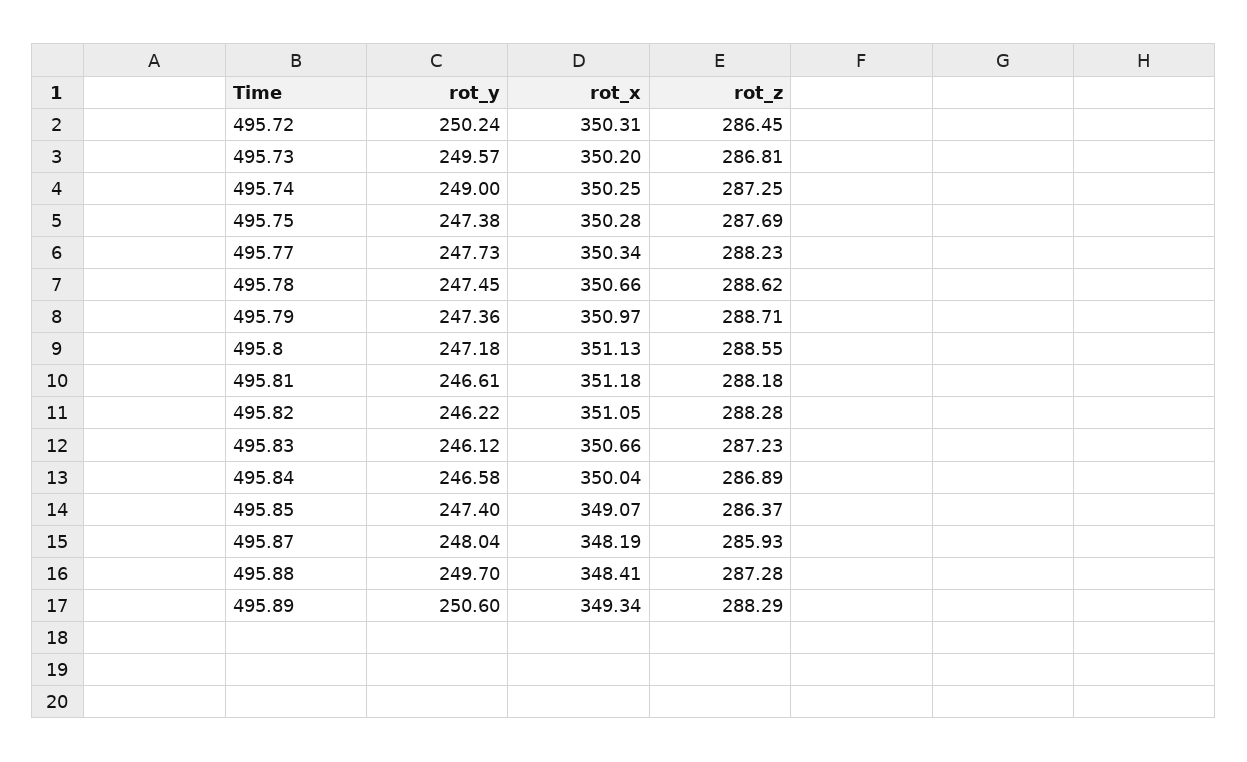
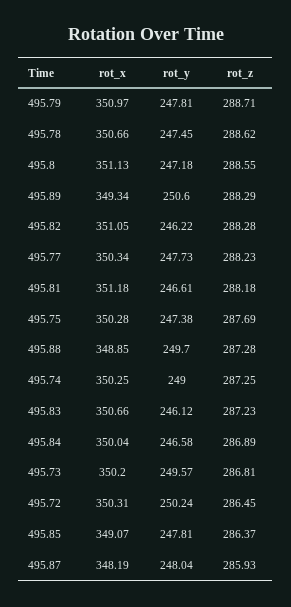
  {
    "rot_y": {
      "495.72": 250.24,
      "495.73": 249.57,
      "495.74": 249,
      "495.75": 247.38,
      "495.77": 247.73,
      "495.78": 247.45,
-     "495.79": 247.36,
+     "495.79": 247.81,
      "495.8": 247.18,
      "495.81": 246.61,
      "495.82": 246.22,
      "495.83": 246.12,
      "495.84": 246.58,
-     "495.85": 247.4,
+     "495.85": 247.81,
      "495.87": 248.04,
      "495.88": 249.7,
      "495.89": 250.6
    },
    "rot_x": {
      "495.72": 350.31,
      "495.73": 350.2,
      "495.74": 350.25,
      "495.75": 350.28,
      "495.77": 350.34,
      "495.78": 350.66,
      "495.79": 350.97,
      "495.8": 351.13,
      "495.81": 351.18,
      "495.82": 351.05,
      "495.83": 350.66,
      "495.84": 350.04,
      "495.85": 349.07,
      "495.87": 348.19,
-     "495.88": 348.41,
+     "495.88": 348.85,
      "495.89": 349.34
    },
    "rot_z": {
      "495.72": 286.45,
      "495.73": 286.81,
      "495.74": 287.25,
      "495.75": 287.69,
      "495.77": 288.23,
      "495.78": 288.62,
      "495.79": 288.71,
      "495.8": 288.55,
      "495.81": 288.18,
      "495.82": 288.28,
      "495.83": 287.23,
      "495.84": 286.89,
      "495.85": 286.37,
      "495.87": 285.93,
      "495.88": 287.28,
      "495.89": 288.29
    }
  }

